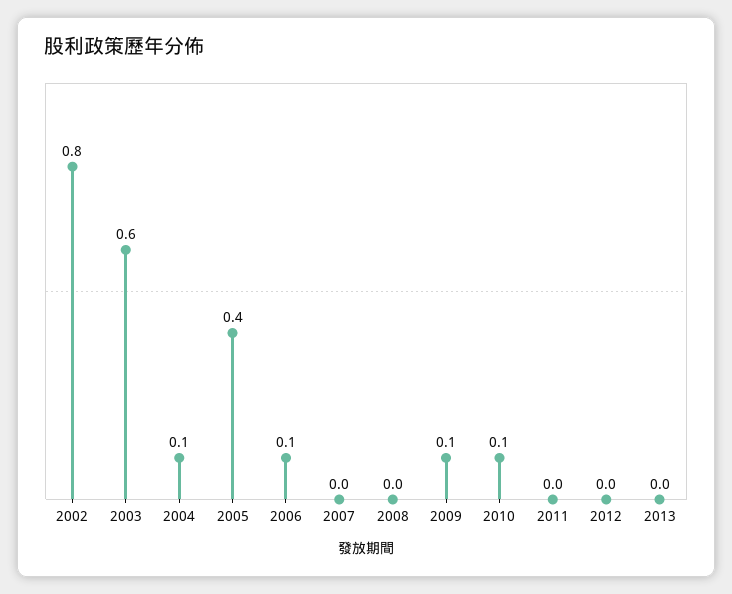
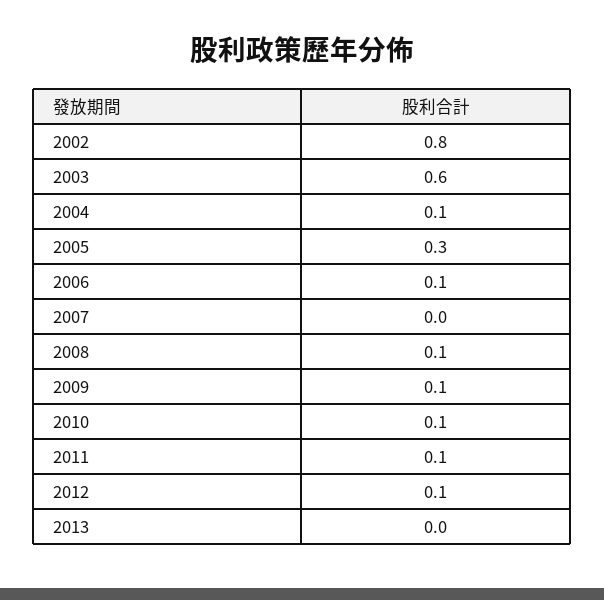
  {
    "2002": 0.8,
    "2003": 0.6,
    "2004": 0.1,
-   "2005": 0.4,
+   "2005": 0.3,
    "2006": 0.1,
    "2007": 0,
-   "2008": 0,
+   "2008": 0.1,
    "2009": 0.1,
    "2010": 0.1,
-   "2011": 0,
+   "2011": 0.1,
-   "2012": 0,
+   "2012": 0.1,
    "2013": 0
  }

